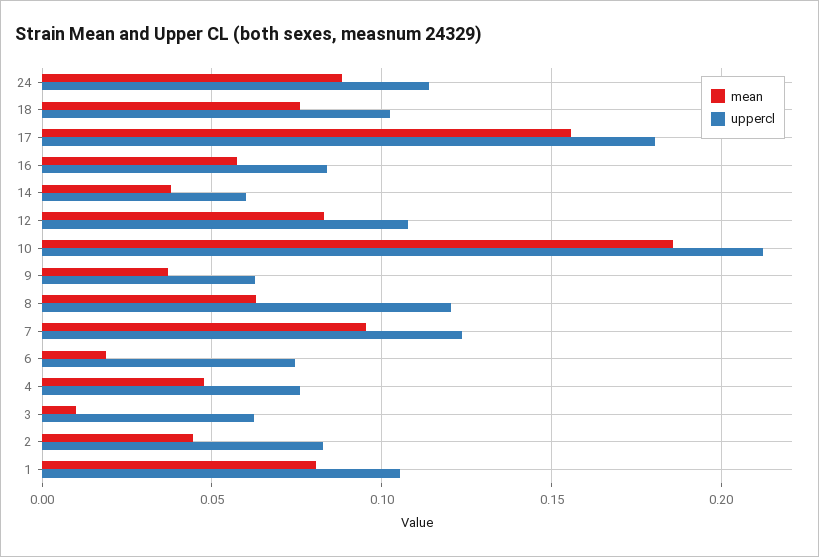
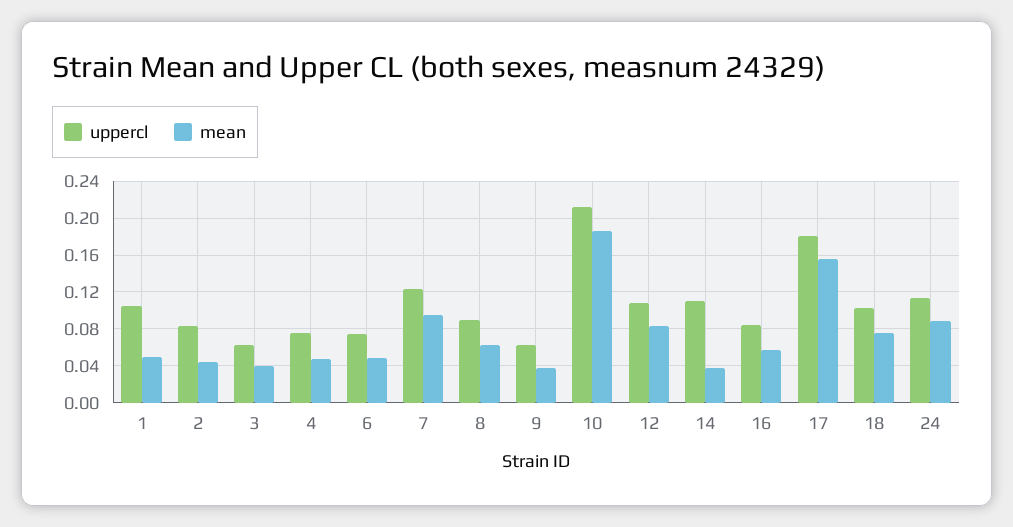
  {
    "mean": {
      "24": 0.09,
      "18": 0.075,
      "17": 0.155,
      "16": 0.055,
      "14": 0.04,
      "12": 0.085,
      "10": 0.185,
      "9": 0.035,
      "8": 0.065,
      "7": 0.095,
-     "6": 0.02,
+     "6": 0.05,
      "4": 0.05,
-     "3": 0.01,
+     "3": 0.04,
      "2": 0.045,
-     "1": 0.08
+     "1": 0.05
    },
    "uppercl": {
      "24": 0.115,
      "18": 0.105,
      "17": 0.18,
      "16": 0.085,
-     "14": 0.06,
+     "14": 0.11,
      "12": 0.11,
      "10": 0.21,
      "9": 0.065,
-     "8": 0.12,
+     "8": 0.09,
      "7": 0.125,
      "6": 0.075,
      "4": 0.075,
      "3": 0.065,
      "2": 0.085,
      "1": 0.105
    }
  }

